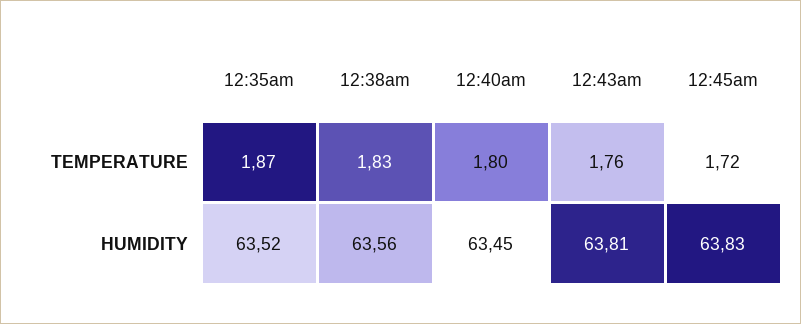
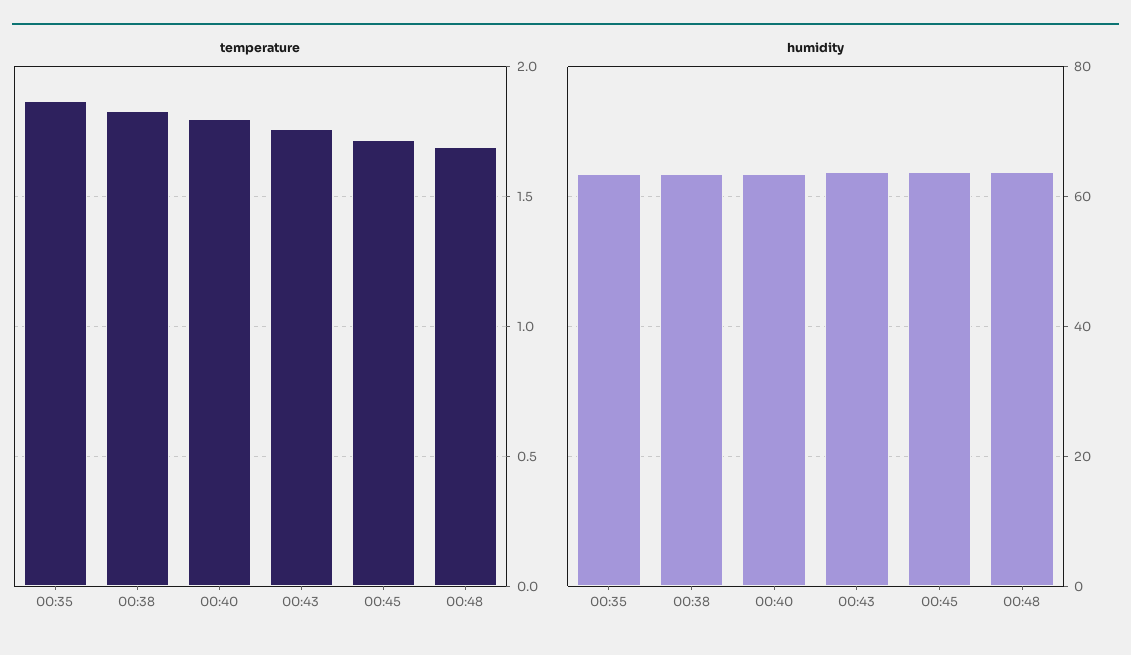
  {
    "TEMPERATURE": {
      "12:35am": 1.87,
      "12:38am": 1.83,
      "12:40am": 1.8,
      "12:43am": 1.76,
-     "12:45am": 1.72
+     "12:45am": 1.72,
+     "00:48": 1.7
    },
    "HUMIDITY": {
      "12:35am": 63.52,
      "12:38am": 63.56,
      "12:40am": 63.45,
      "12:43am": 63.81,
-     "12:45am": 63.83
+     "12:45am": 63.83,
+     "00:48": 64
    }
  }

